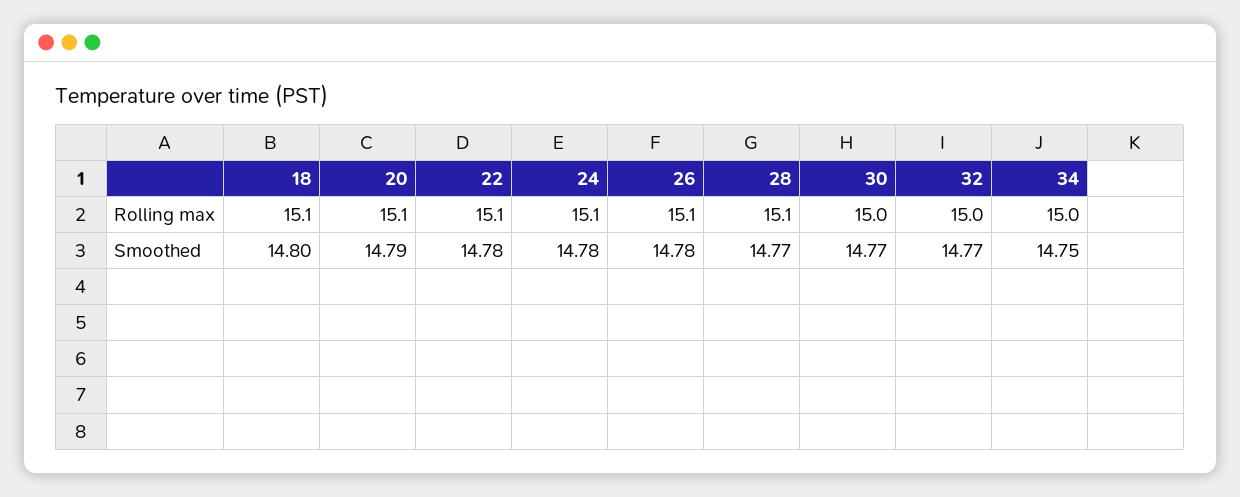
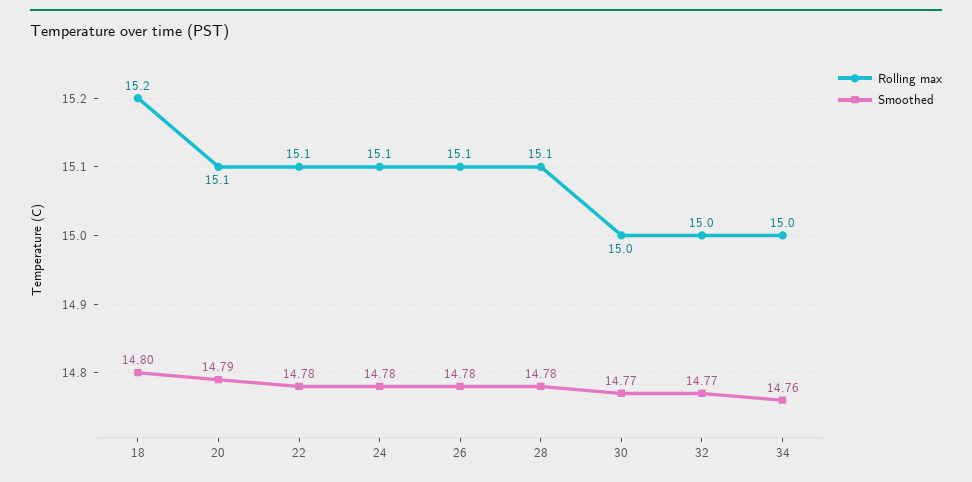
  {
    "Rolling max": {
-     "18": 15.1,
+     "18": 15.2,
      "20": 15.1,
      "22": 15.1,
      "24": 15.1,
      "26": 15.1,
      "28": 15.1,
      "30": 15,
      "32": 15,
      "34": 15
    },
    "Smoothed": {
      "18": 14.8,
      "20": 14.79,
      "22": 14.78,
      "24": 14.78,
      "26": 14.78,
-     "28": 14.77,
+     "28": 14.78,
      "30": 14.77,
      "32": 14.77,
-     "34": 14.75
+     "34": 14.76
    }
  }

